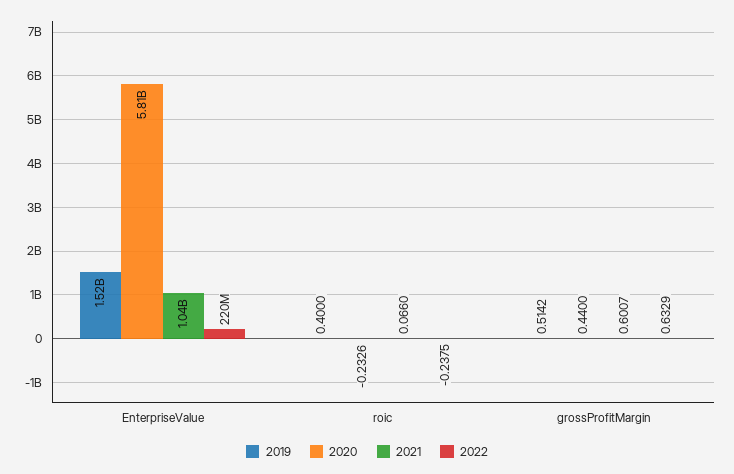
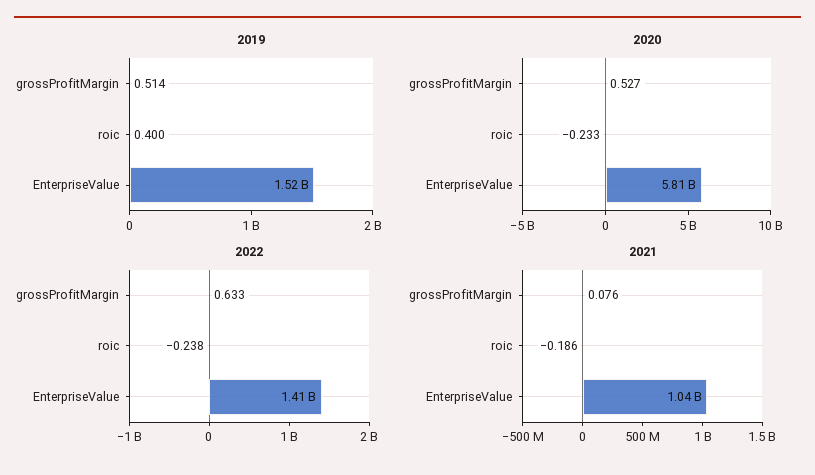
  {
    "2019": {
      "EnterpriseValue": 1520000000,
      "roic": 0.4,
      "grossProfitMargin": 0.5142
    },
    "2020": {
      "EnterpriseValue": 5810000000,
      "roic": -0.2326,
-     "grossProfitMargin": 0.44
+     "grossProfitMargin": 0.527
    },
    "2021": {
      "EnterpriseValue": 1040000000,
-     "roic": 0.066,
+     "roic": -0.186,
-     "grossProfitMargin": 0.6007
+     "grossProfitMargin": 0.076
    },
    "2022": {
-     "EnterpriseValue": 220000000,
+     "EnterpriseValue": 1410000000,
      "roic": -0.2375,
      "grossProfitMargin": 0.6329
    }
  }

